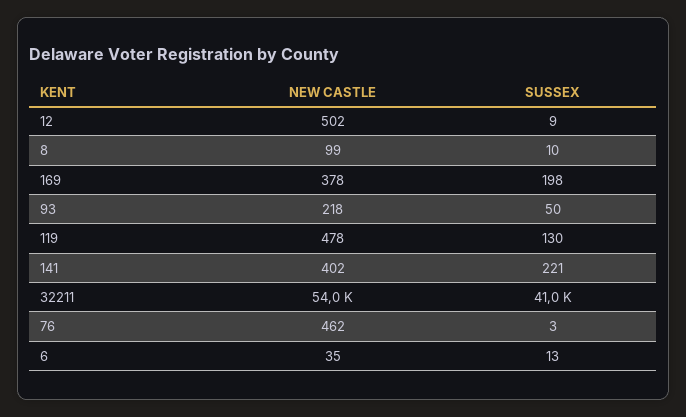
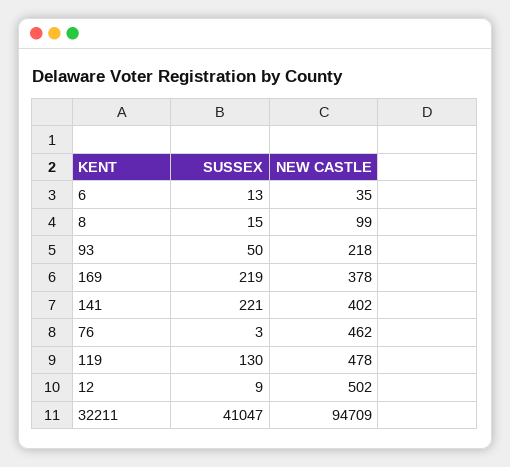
  {
    "NEW CASTLE": {
      "12": 502,
      "8": 99,
      "169": 378,
      "93": 218,
      "119": 478,
      "141": 402,
-     "32211": 54000,
+     "32211": 94709,
      "76": 462,
      "6": 35
    },
    "SUSSEX": {
      "12": 9,
-     "8": 10,
+     "8": 15,
-     "169": 198,
+     "169": 219,
      "93": 50,
      "119": 130,
      "141": 221,
      "32211": 41047,
      "76": 3,
      "6": 13
    }
  }

